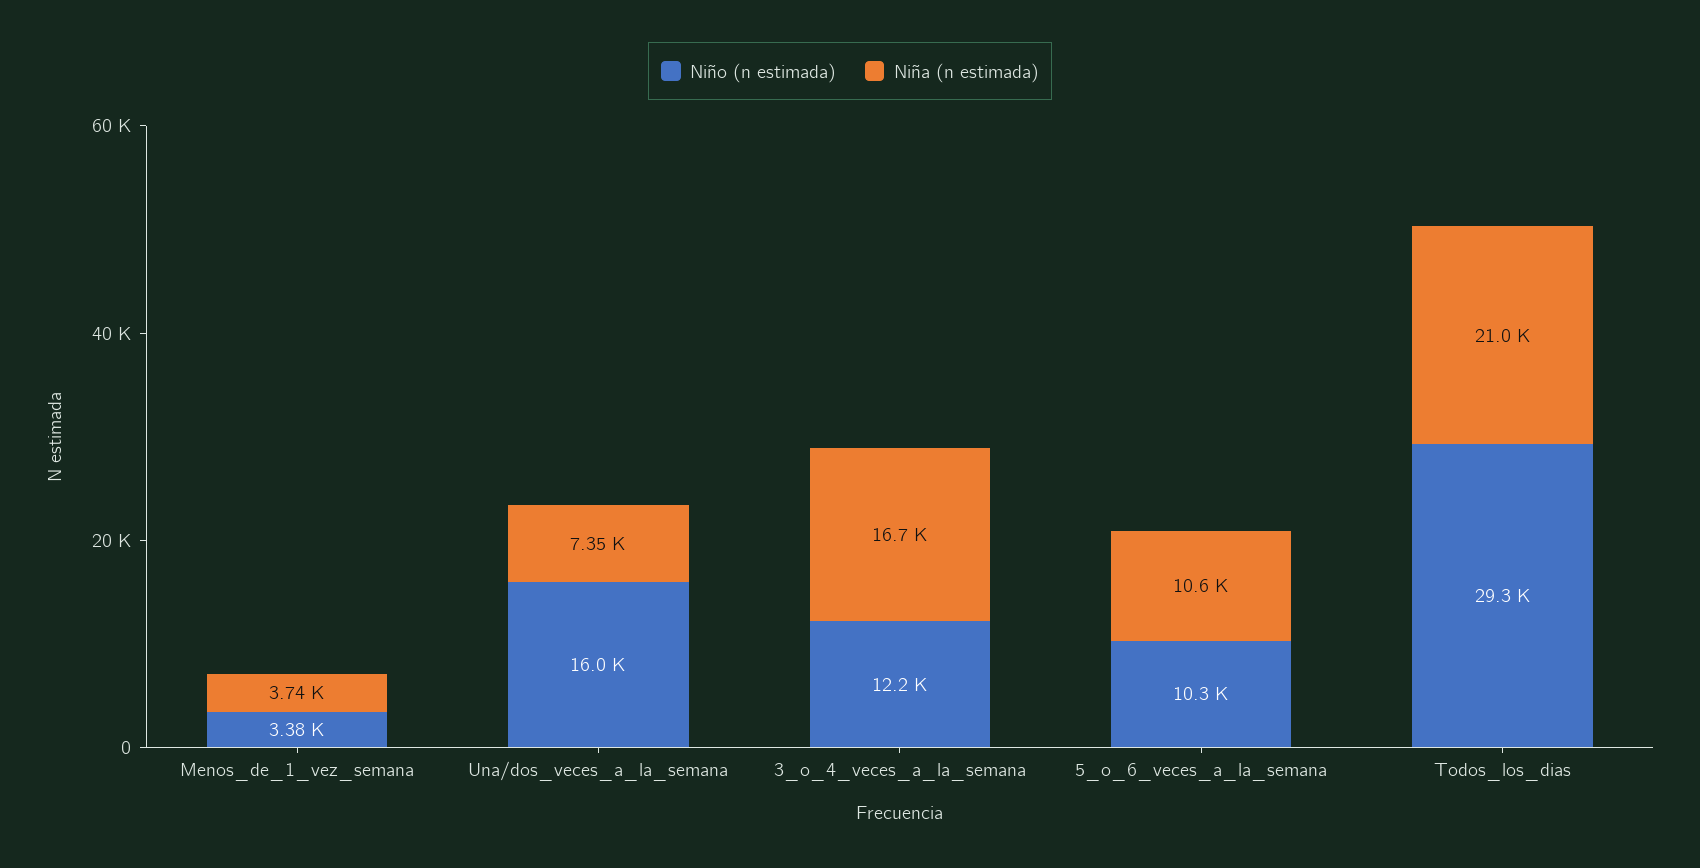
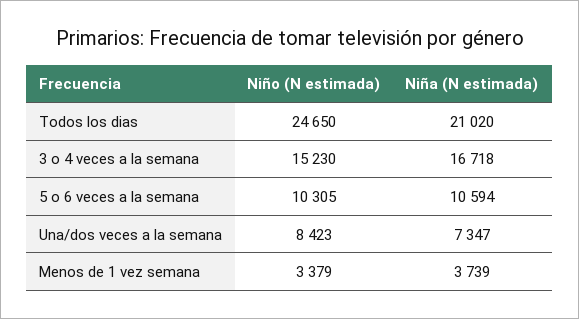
  {
    "Niño (n estimada)": {
      "Menos_de_1_vez_semana": 3379,
-     "Una/dos_veces_a_la_semana": 16000,
+     "Una/dos_veces_a_la_semana": 8423,
-     "3_o_4_veces_a_la_semana": 12200,
+     "3_o_4_veces_a_la_semana": 15230,
      "5_o_6_veces_a_la_semana": 10305,
-     "Todos_los_dias": 29300
+     "Todos_los_dias": 24650
    },
    "Niña (n estimada)": {
      "Menos_de_1_vez_semana": 3739,
      "Una/dos_veces_a_la_semana": 7347,
      "3_o_4_veces_a_la_semana": 16718,
      "5_o_6_veces_a_la_semana": 10594,
      "Todos_los_dias": 21020
    }
  }

